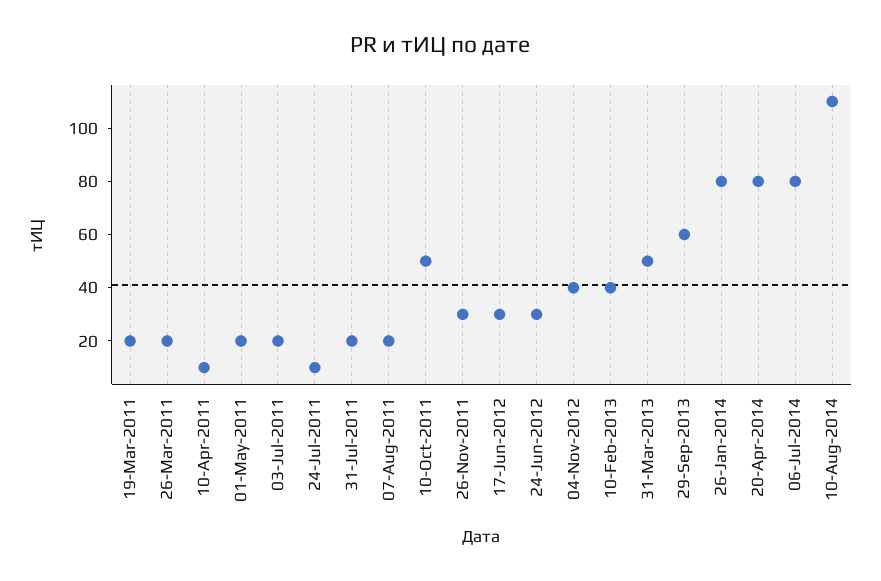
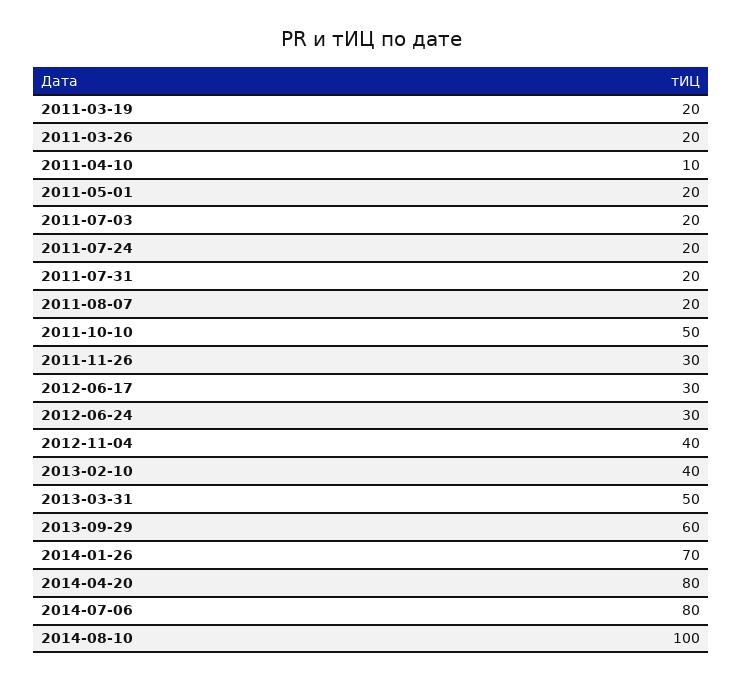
  {
    "19-Mar-2011": 20,
    "26-Mar-2011": 20,
    "10-Apr-2011": 10,
    "01-May-2011": 20,
    "03-Jul-2011": 20,
-   "24-Jul-2011": 10,
+   "24-Jul-2011": 20,
    "31-Jul-2011": 20,
    "07-Aug-2011": 20,
    "10-Oct-2011": 50,
    "26-Nov-2011": 30,
    "17-Jun-2012": 30,
    "24-Jun-2012": 30,
    "04-Nov-2012": 40,
    "10-Feb-2013": 40,
    "31-Mar-2013": 50,
    "29-Sep-2013": 60,
-   "26-Jan-2014": 80,
+   "26-Jan-2014": 70,
    "20-Apr-2014": 80,
    "06-Jul-2014": 80,
-   "10-Aug-2014": 110
+   "10-Aug-2014": 100
  }

